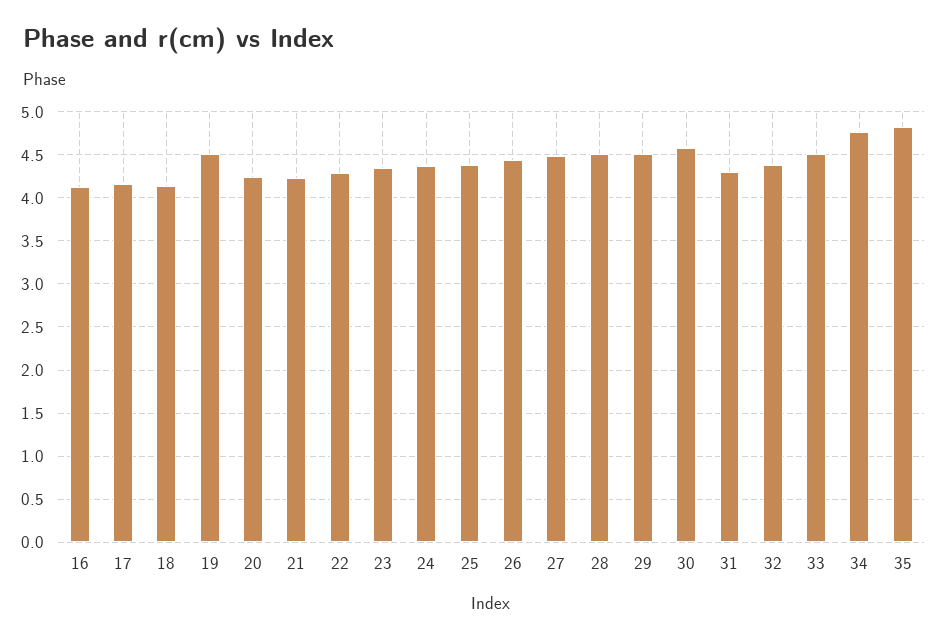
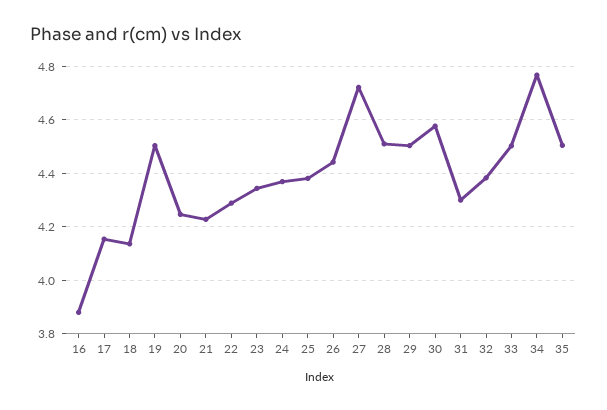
  {
-   "16": 4.1,
+   "16": 3.875,
    "17": 4.15,
    "18": 4.125,
    "19": 4.5,
    "20": 4.25,
    "21": 4.225,
    "22": 4.3,
    "23": 4.35,
    "24": 4.375,
    "25": 4.375,
    "26": 4.45,
-   "27": 4.5,
+   "27": 4.725,
    "28": 4.5,
    "29": 4.5,
    "30": 4.575,
    "31": 4.3,
    "32": 4.375,
    "33": 4.5,
    "34": 4.775,
-   "35": 4.8
+   "35": 4.5
  }

